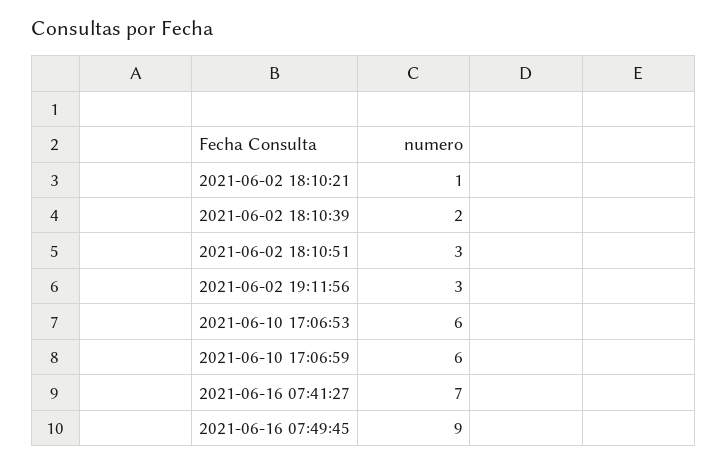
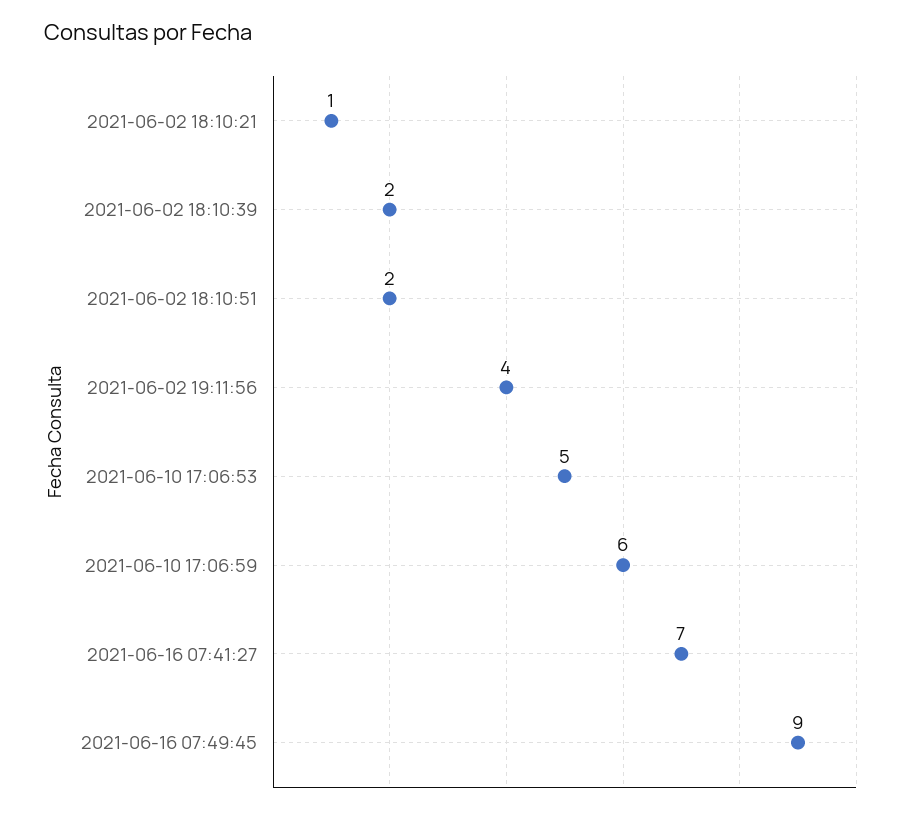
  {
    "2021-06-02 18:10:21": 1,
    "2021-06-02 18:10:39": 2,
-   "2021-06-02 18:10:51": 3,
+   "2021-06-02 18:10:51": 2,
-   "2021-06-02 19:11:56": 3,
+   "2021-06-02 19:11:56": 4,
-   "2021-06-10 17:06:53": 6,
+   "2021-06-10 17:06:53": 5,
    "2021-06-10 17:06:59": 6,
    "2021-06-16 07:41:27": 7,
    "2021-06-16 07:49:45": 9
  }

